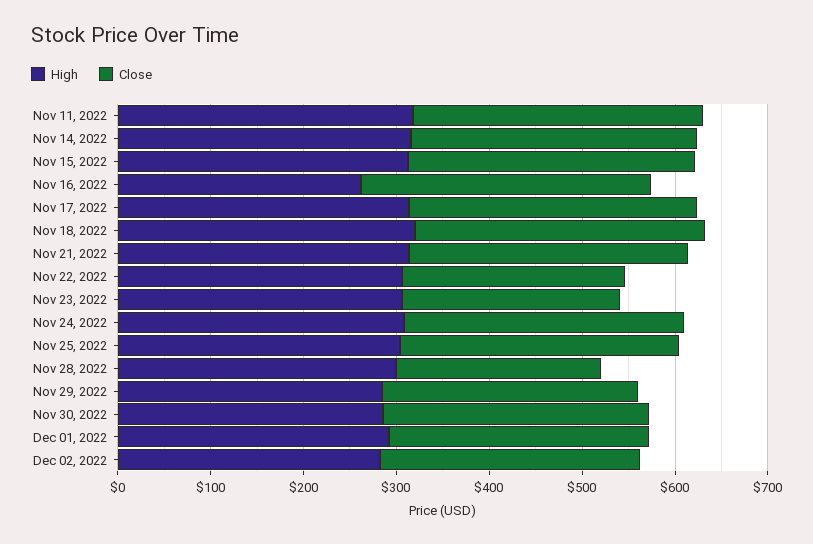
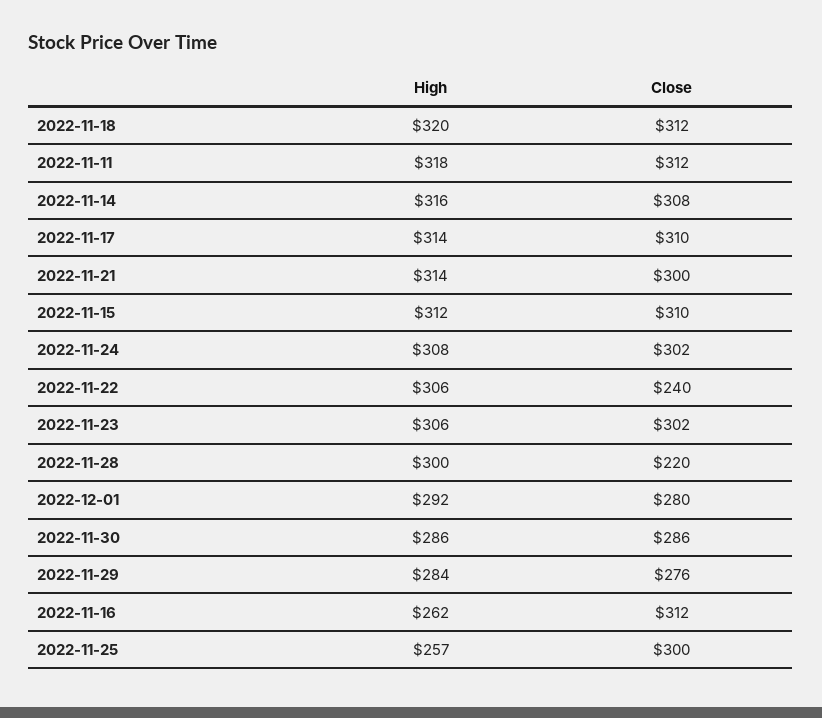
  {
    "High": {
      "Nov 11, 2022": 318,
      "Nov 14, 2022": 316,
      "Nov 15, 2022": 312,
      "Nov 16, 2022": 262,
      "Nov 17, 2022": 314,
      "Nov 18, 2022": 320,
      "Nov 21, 2022": 314,
      "Nov 22, 2022": 306,
      "Nov 23, 2022": 306,
      "Nov 24, 2022": 308,
-     "Nov 25, 2022": 300,
+     "Nov 25, 2022": 257,
      "Nov 28, 2022": 300,
      "Nov 29, 2022": 284,
      "Nov 30, 2022": 286,
-     "Dec 01, 2022": 292,
+     "Dec 01, 2022": 292
-     "Dec 02, 2022": 280
    },
    "Close": {
      "Nov 11, 2022": 312,
      "Nov 14, 2022": 308,
      "Nov 15, 2022": 310,
      "Nov 16, 2022": 312,
      "Nov 17, 2022": 310,
      "Nov 18, 2022": 312,
      "Nov 21, 2022": 300,
      "Nov 22, 2022": 240,
-     "Nov 23, 2022": 240,
+     "Nov 23, 2022": 302,
      "Nov 24, 2022": 302,
      "Nov 25, 2022": 300,
      "Nov 28, 2022": 220,
      "Nov 29, 2022": 276,
      "Nov 30, 2022": 286,
-     "Dec 01, 2022": 280,
+     "Dec 01, 2022": 280
-     "Dec 02, 2022": 280
    }
  }

